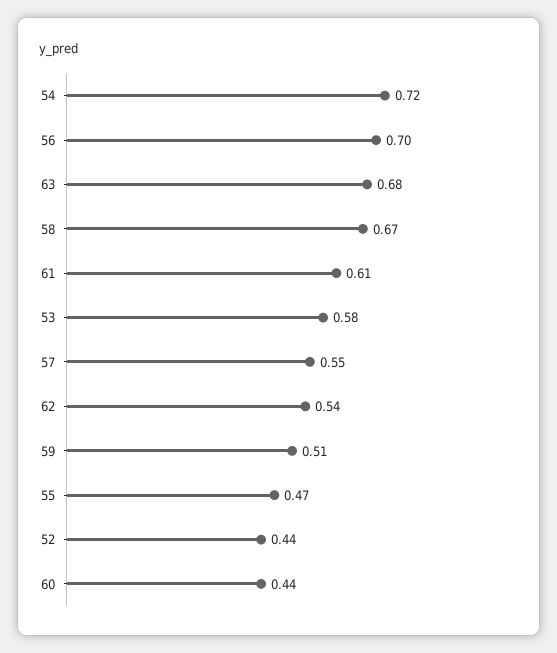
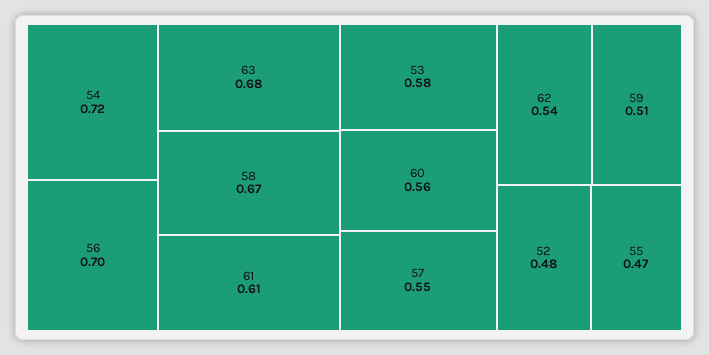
  {
    "54": 0.72,
    "56": 0.7,
    "63": 0.68,
    "58": 0.67,
    "61": 0.61,
    "53": 0.58,
    "57": 0.55,
    "62": 0.54,
    "59": 0.51,
    "55": 0.47,
-   "52": 0.44,
+   "52": 0.48,
-   "60": 0.44
+   "60": 0.56
  }

